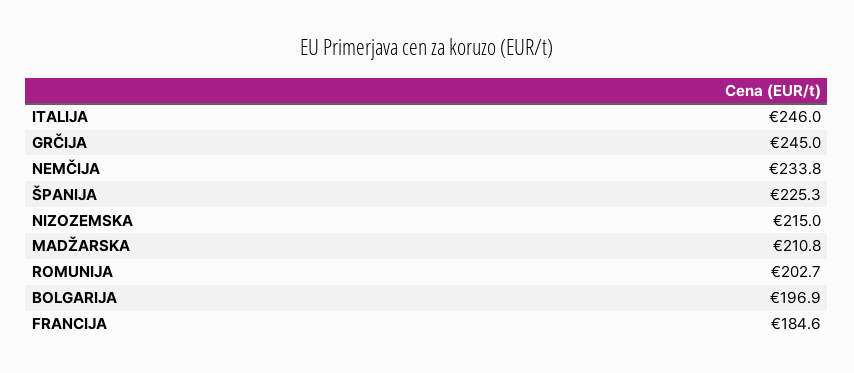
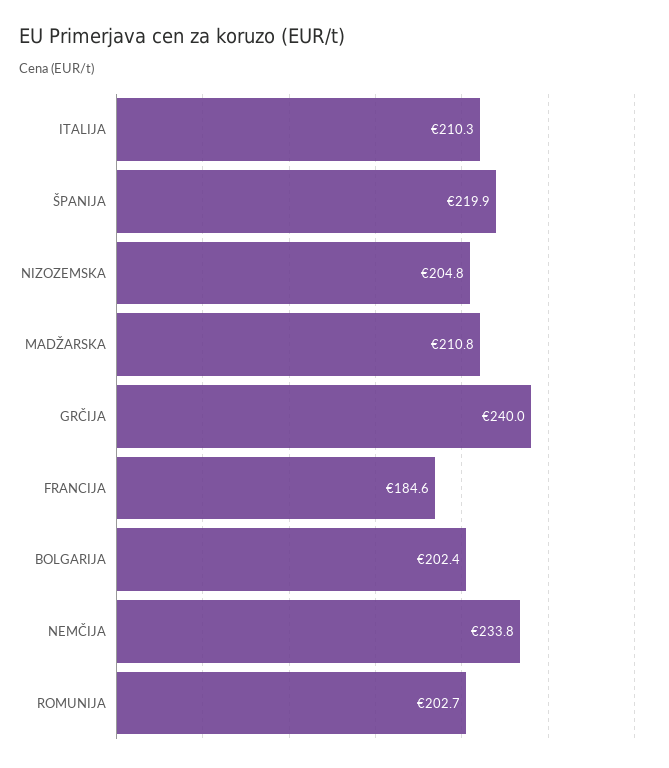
  {
-   "ITALIJA": 246,
+   "ITALIJA": 210.3,
-   "GRČIJA": 245,
+   "GRČIJA": 240,
    "NEMČIJA": 233.8,
-   "ŠPANIJA": 225.3,
+   "ŠPANIJA": 219.9,
-   "NIZOZEMSKA": 215,
+   "NIZOZEMSKA": 204.8,
    "MADŽARSKA": 210.8,
    "ROMUNIJA": 202.7,
-   "BOLGARIJA": 196.9,
+   "BOLGARIJA": 202.4,
    "FRANCIJA": 184.6
  }

